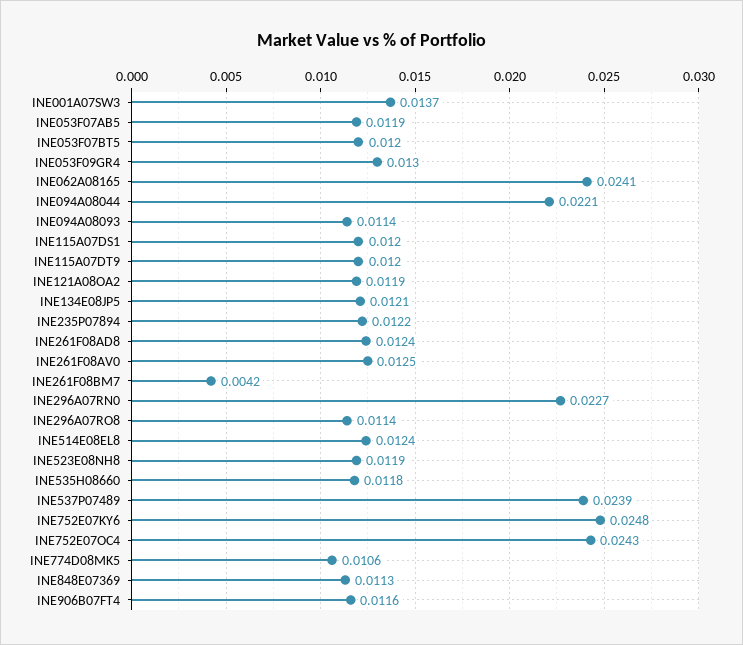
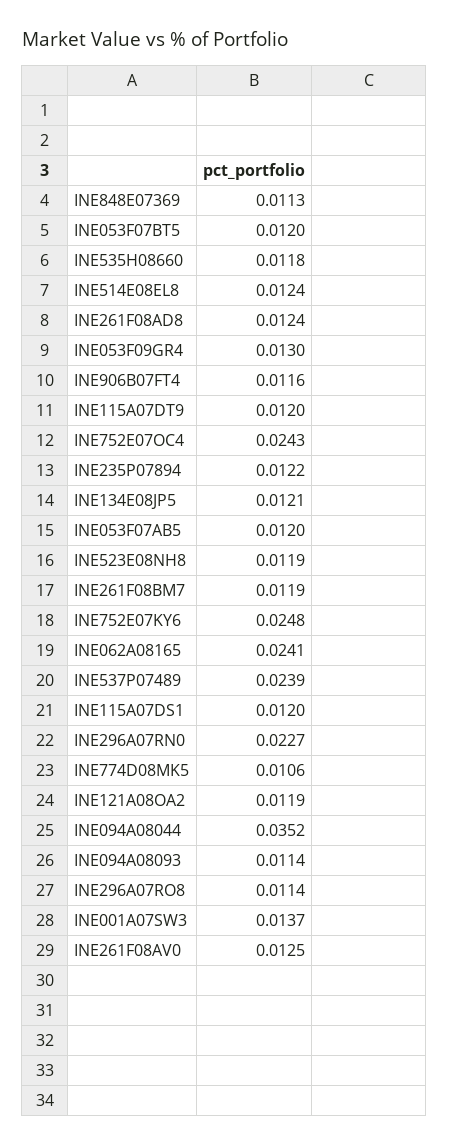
  {
    "INE001A07SW3": 0.0137,
-   "INE053F07AB5": 0.0119,
+   "INE053F07AB5": 0.012,
    "INE053F07BT5": 0.012,
    "INE053F09GR4": 0.013,
    "INE062A08165": 0.0241,
-   "INE094A08044": 0.0221,
+   "INE094A08044": 0.0352,
    "INE094A08093": 0.0114,
    "INE115A07DS1": 0.012,
    "INE115A07DT9": 0.012,
    "INE121A08OA2": 0.0119,
    "INE134E08JP5": 0.0121,
    "INE235P07894": 0.0122,
    "INE261F08AD8": 0.0124,
    "INE261F08AV0": 0.0125,
-   "INE261F08BM7": 0.0042,
+   "INE261F08BM7": 0.0119,
    "INE296A07RN0": 0.0227,
    "INE296A07RO8": 0.0114,
    "INE514E08EL8": 0.0124,
    "INE523E08NH8": 0.0119,
    "INE535H08660": 0.0118,
    "INE537P07489": 0.0239,
    "INE752E07KY6": 0.0248,
    "INE752E07OC4": 0.0243,
    "INE774D08MK5": 0.0106,
    "INE848E07369": 0.0113,
    "INE906B07FT4": 0.0116
  }

